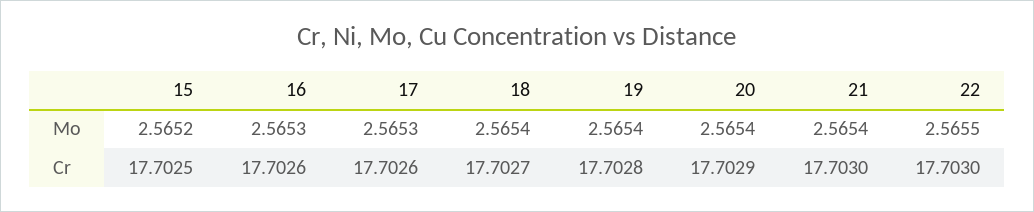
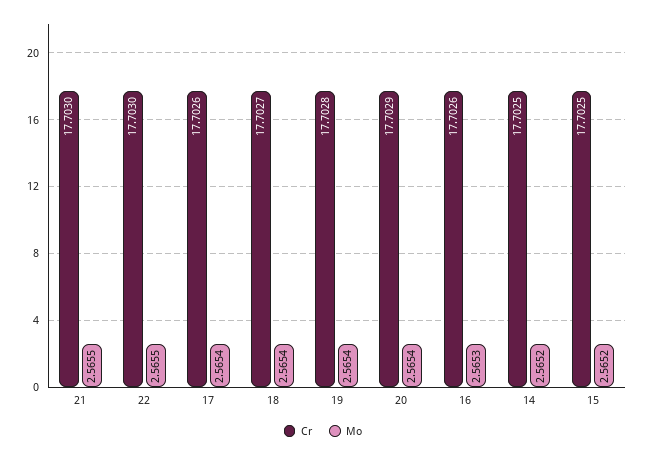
  {
    "Mo": {
      "15": 2.5652,
      "16": 2.5653,
-     "17": 2.5653,
+     "17": 2.5654,
      "18": 2.5654,
      "19": 2.5654,
      "20": 2.5654,
-     "21": 2.5654,
+     "21": 2.5655,
-     "22": 2.5655
+     "22": 2.5655,
+     "14": 2.5652
    },
    "Cr": {
      "15": 17.7025,
      "16": 17.7026,
      "17": 17.7026,
      "18": 17.7027,
      "19": 17.7028,
      "20": 17.7029,
      "21": 17.703,
-     "22": 17.703
+     "22": 17.703,
+     "14": 17.7025
    }
  }

